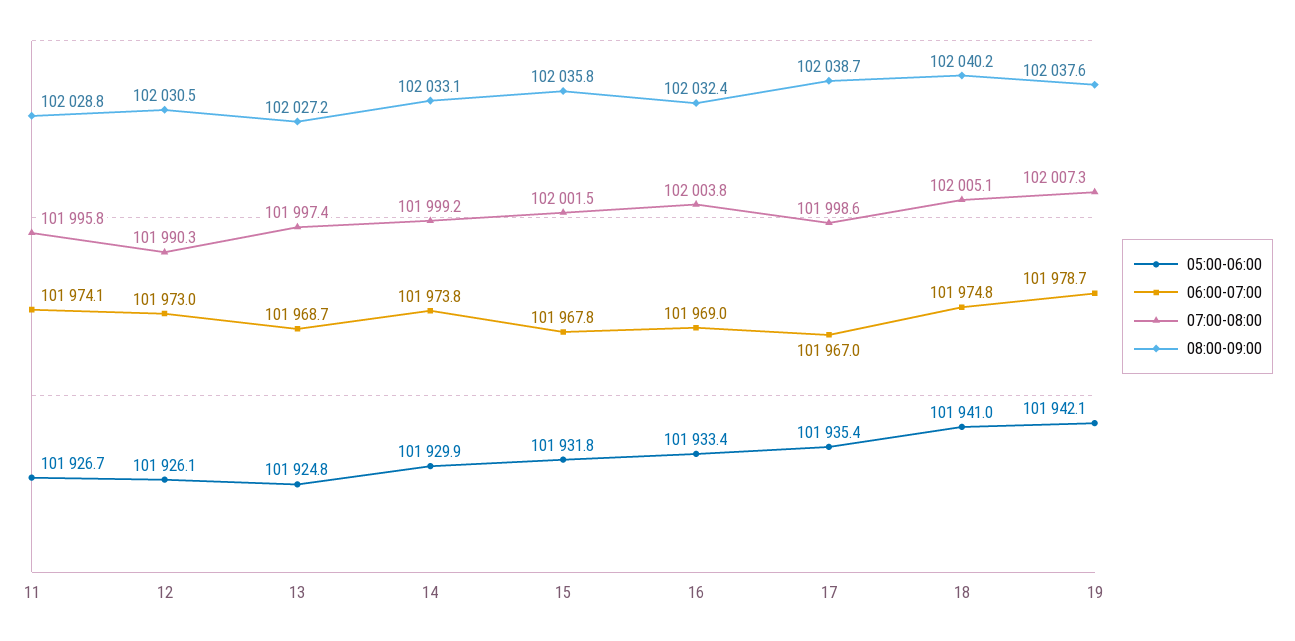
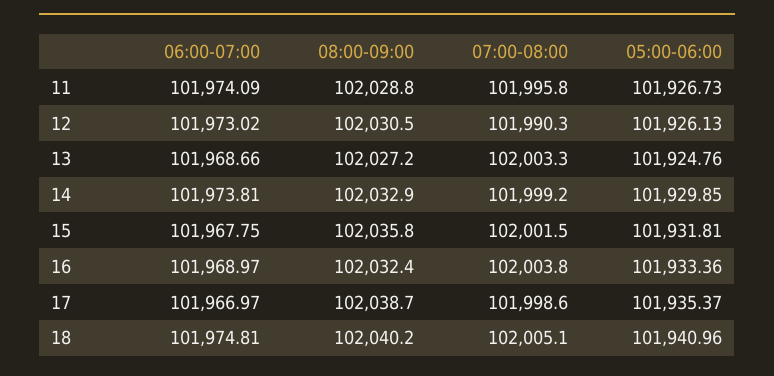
  {
    "05:00-06:00": {
      "11": 101926.73,
      "12": 101926.13,
      "13": 101924.76,
      "14": 101929.85,
      "15": 101931.81,
      "16": 101933.36,
      "17": 101935.37,
-     "18": 101940.96,
+     "18": 101940.96
-     "19": 101942.1
    },
    "06:00-07:00": {
      "11": 101974.09,
      "12": 101973.02,
      "13": 101968.66,
      "14": 101973.81,
      "15": 101967.75,
      "16": 101968.97,
      "17": 101966.97,
-     "18": 101974.81,
+     "18": 101974.81
-     "19": 101978.7
    },
    "07:00-08:00": {
      "11": 101995.8,
      "12": 101990.3,
-     "13": 101997.4,
+     "13": 102003.3,
      "14": 101999.2,
      "15": 102001.5,
      "16": 102003.8,
      "17": 101998.6,
-     "18": 102005.1,
+     "18": 102005.1
-     "19": 102007.3
    },
    "08:00-09:00": {
      "11": 102028.8,
      "12": 102030.5,
      "13": 102027.2,
-     "14": 102033.1,
+     "14": 102032.9,
      "15": 102035.8,
      "16": 102032.4,
      "17": 102038.7,
-     "18": 102040.2,
+     "18": 102040.2
-     "19": 102037.6
    }
  }

